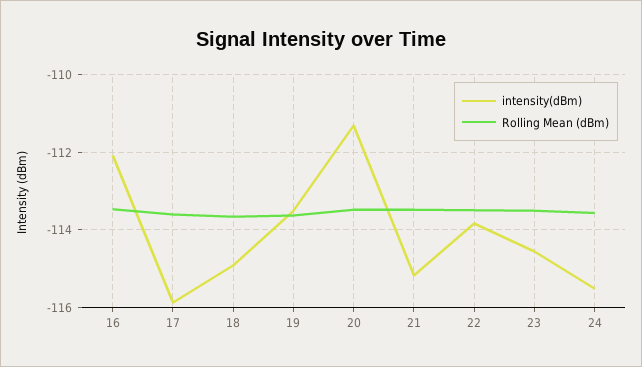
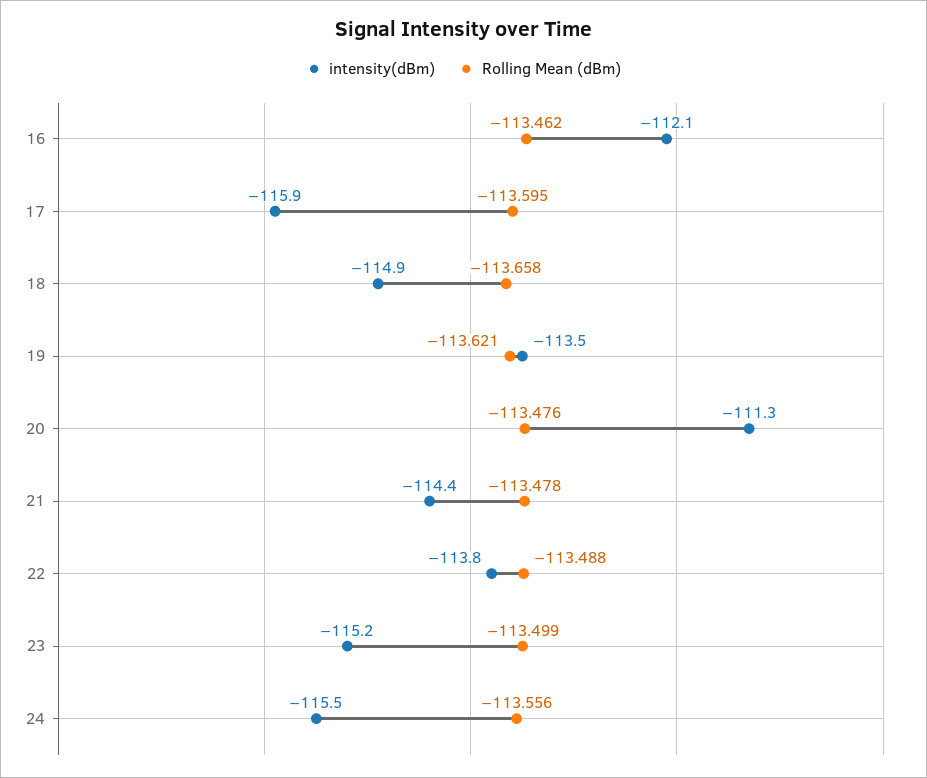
  {
    "intensity(dBm)": {
      "16": -112.1,
      "17": -115.9,
      "18": -114.9,
      "19": -113.5,
      "20": -111.3,
-     "21": -115.2,
+     "21": -114.4,
      "22": -113.8,
-     "23": -114.6,
+     "23": -115.2,
      "24": -115.5
    },
    "Rolling Mean (dBm)": {
      "16": -113.462,
      "17": -113.595,
      "18": -113.658,
      "19": -113.621,
      "20": -113.476,
      "21": -113.478,
      "22": -113.488,
      "23": -113.499,
      "24": -113.556
    }
  }

